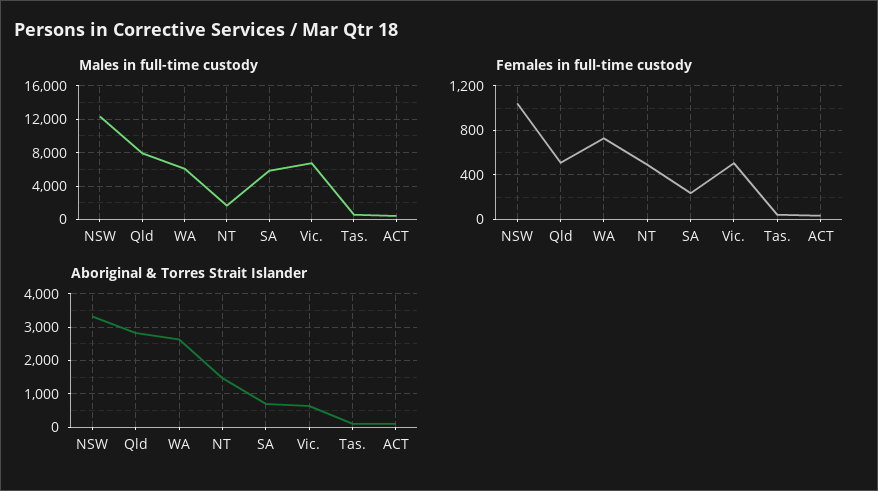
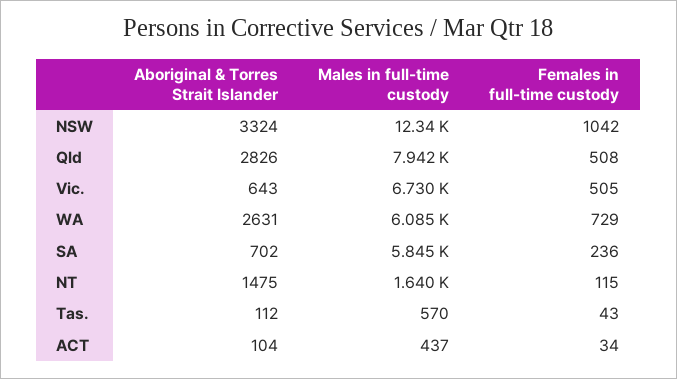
  {
    "Males in full-time custody": {
      "NSW": 12340,
      "Qld": 7942,
      "WA": 6085,
      "NT": 1640,
      "SA": 5845,
      "Vic.": 6730,
      "Tas.": 570,
      "ACT": 437
    },
    "Females in full-time custody": {
      "NSW": 1042,
      "Qld": 508,
      "WA": 729,
-     "NT": 500,
+     "NT": 115,
      "SA": 236,
      "Vic.": 505,
      "Tas.": 43,
      "ACT": 34
    },
    "Aboriginal & Torres Strait Islander": {
      "NSW": 3324,
      "Qld": 2826,
      "WA": 2631,
      "NT": 1475,
      "SA": 702,
      "Vic.": 643,
      "Tas.": 112,
      "ACT": 104
    }
  }

